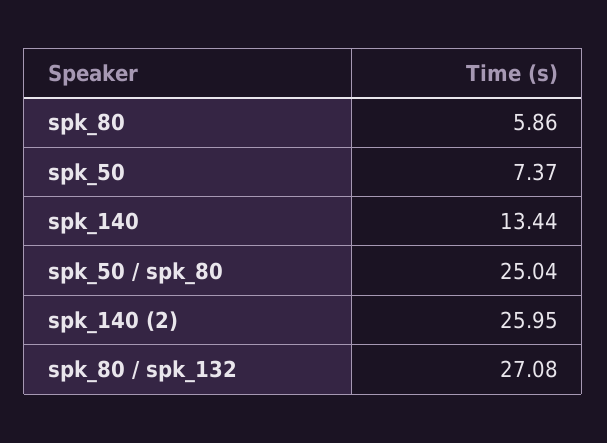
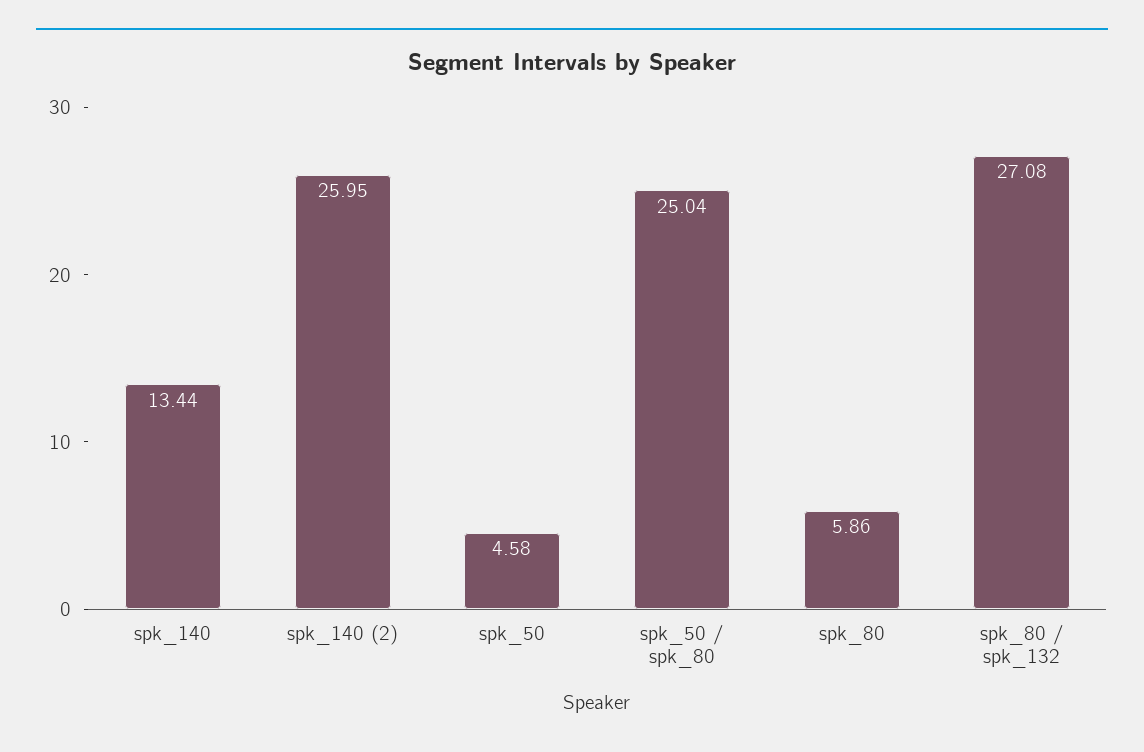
  {
    "spk_80": 5.86,
-   "spk_50": 7.37,
+   "spk_50": 4.58,
    "spk_140": 13.44,
    "spk_50 / spk_80": 25.04,
    "spk_140 (2)": 25.95,
    "spk_80 / spk_132": 27.08
  }

